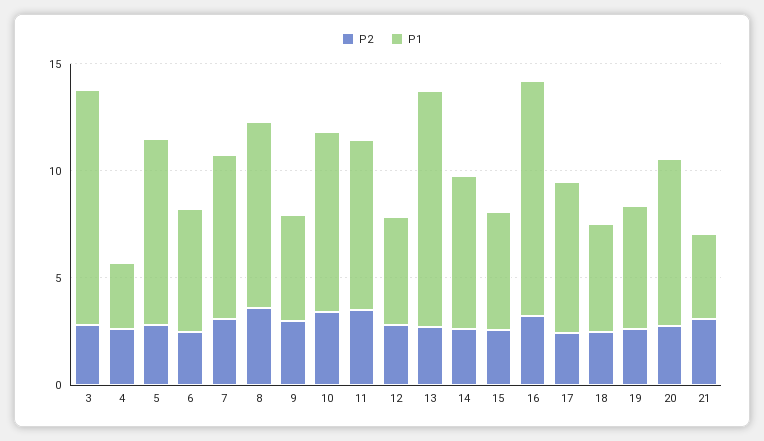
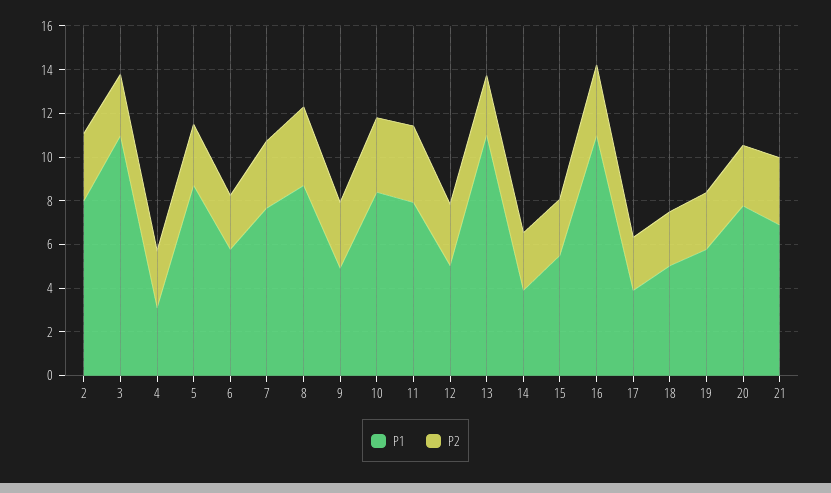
  {
    "P2": {
      "3": 3,
      "4": 2.5,
      "5": 3,
      "6": 2.5,
      "7": 3,
      "8": 3.5,
      "9": 3,
      "10": 3.5,
      "11": 3.5,
      "12": 3,
      "13": 2.5,
      "14": 2.5,
      "15": 2.5,
      "16": 3,
      "17": 2.5,
      "18": 2.5,
      "19": 2.5,
      "20": 3,
-     "21": 3
+     "21": 3,
+     "2": 3
    },
    "P1": {
      "3": 11,
      "4": 3,
      "5": 8.5,
      "6": 6,
      "7": 7.5,
      "8": 8.5,
      "9": 5,
      "10": 8.5,
      "11": 8,
      "12": 5,
      "13": 11,
-     "14": 7,
+     "14": 4,
      "15": 5.5,
      "16": 11,
-     "17": 7,
+     "17": 4,
      "18": 5,
      "19": 6,
      "20": 8,
-     "21": 4
+     "21": 7,
+     "2": 8
    }
  }

